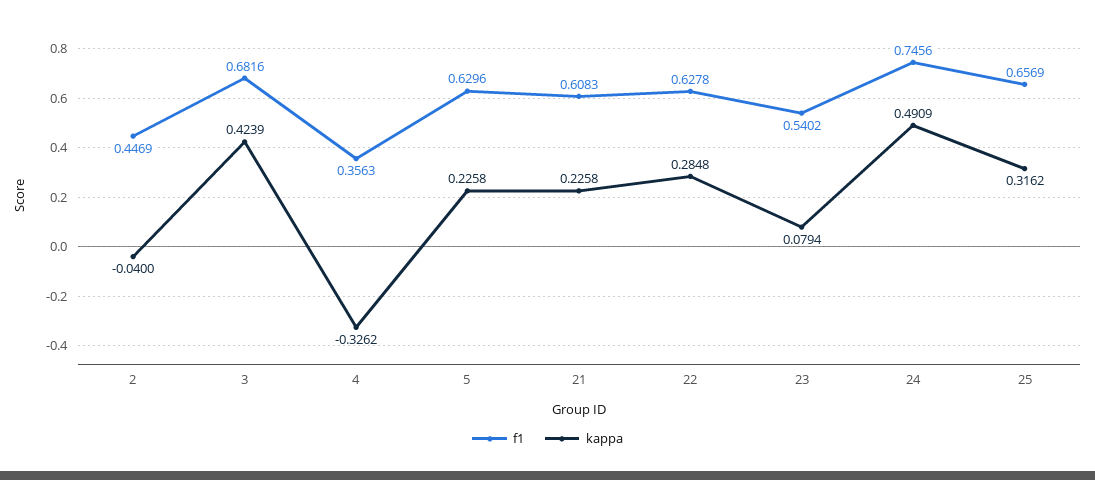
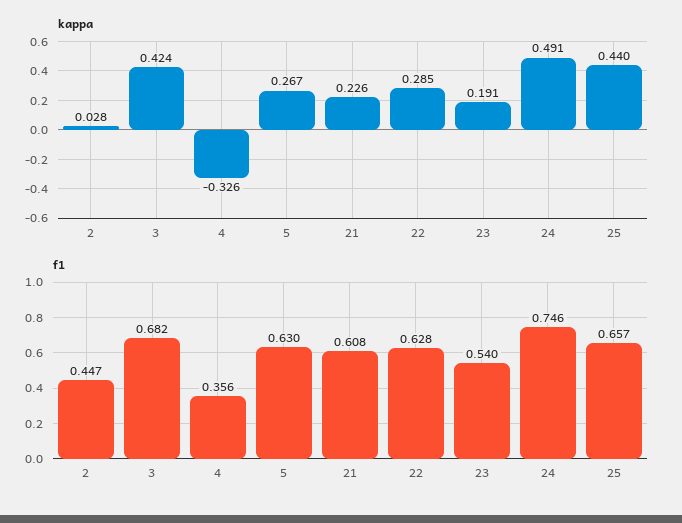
  {
    "f1": {
      "2": 0.4469,
      "3": 0.6816,
      "4": 0.3563,
      "5": 0.6296,
      "21": 0.6083,
      "22": 0.6278,
      "23": 0.5402,
      "24": 0.7456,
      "25": 0.6569
    },
    "kappa": {
-     "2": -0.04,
+     "2": 0.028,
      "3": 0.4239,
      "4": -0.3262,
-     "5": 0.2258,
+     "5": 0.267,
      "21": 0.2258,
      "22": 0.2848,
-     "23": 0.0794,
+     "23": 0.191,
      "24": 0.4909,
-     "25": 0.3162
+     "25": 0.44
    }
  }

